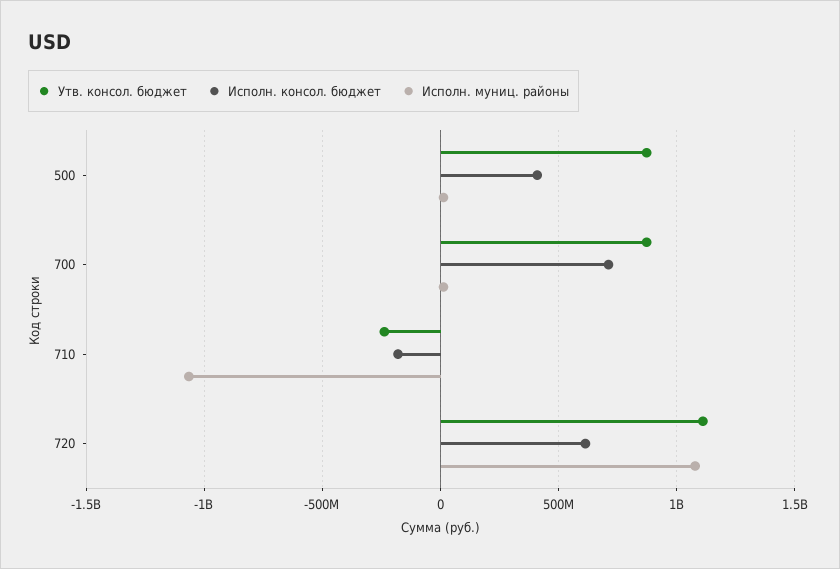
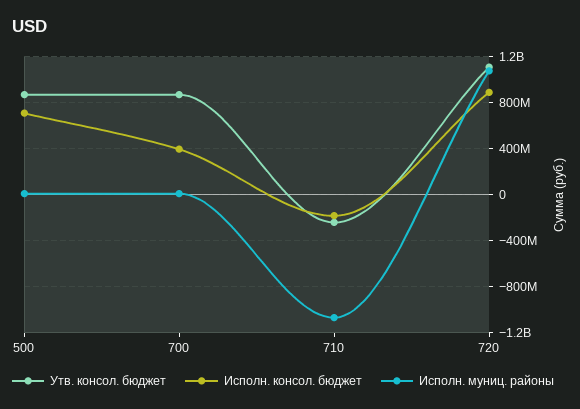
  {
    "Утв. консол. бюджет": {
      "500": 850000000,
      "700": 850000000,
      "710": -250000000,
      "720": 1100000000
    },
    "Исполн. консол. бюджет": {
-     "500": 400000000,
+     "500": 700000000,
-     "700": 700000000,
+     "700": 400000000,
      "710": -200000000,
-     "720": 600000000
+     "720": 900000000
    },
    "Исполн. муниц. районы": {
      "500": 0,
      "700": 0,
      "710": -1050000000,
      "720": 1100000000
    }
  }

